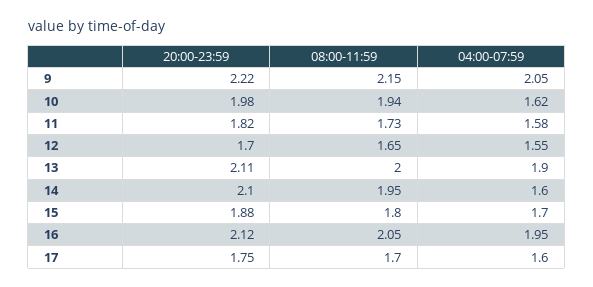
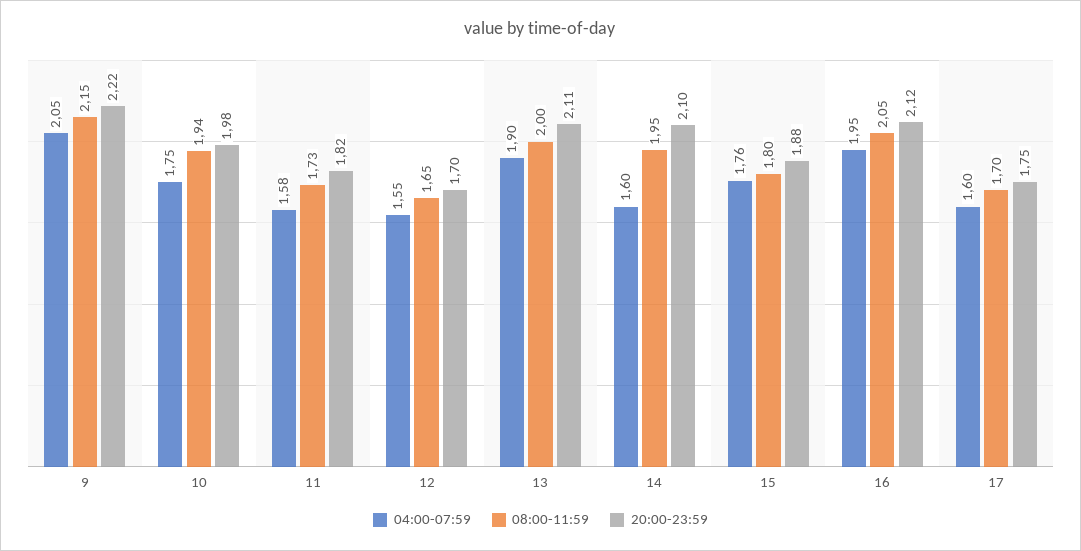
  {
    "20:00-23:59": {
      "9": 2.22,
      "10": 1.98,
      "11": 1.82,
      "12": 1.7,
      "13": 2.11,
      "14": 2.1,
      "15": 1.88,
      "16": 2.12,
      "17": 1.75
    },
    "08:00-11:59": {
      "9": 2.15,
      "10": 1.94,
      "11": 1.73,
      "12": 1.65,
      "13": 2,
      "14": 1.95,
      "15": 1.8,
      "16": 2.05,
      "17": 1.7
    },
    "04:00-07:59": {
      "9": 2.05,
-     "10": 1.62,
+     "10": 1.75,
      "11": 1.58,
      "12": 1.55,
      "13": 1.9,
      "14": 1.6,
-     "15": 1.7,
+     "15": 1.76,
      "16": 1.95,
      "17": 1.6
    }
  }

